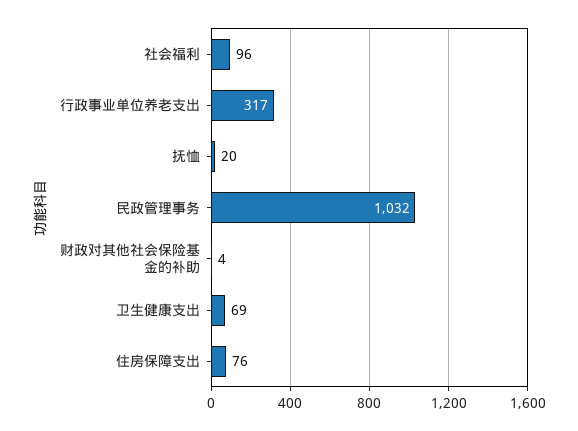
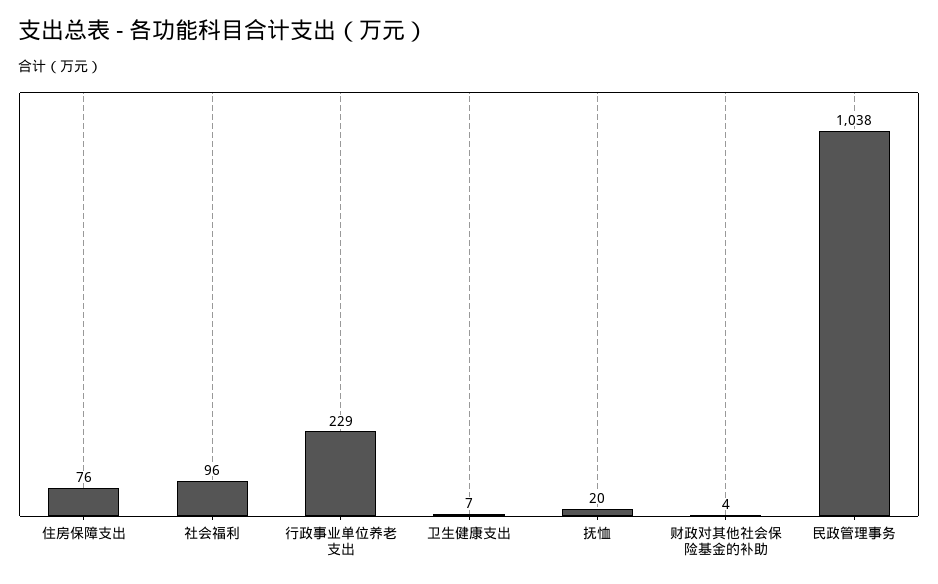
  {
    "社会福利": 96,
-   "行政事业单位养老支出": 317,
+   "行政事业单位养老支出": 229,
    "抚恤": 20,
-   "民政管理事务": 1032,
+   "民政管理事务": 1038,
    "财政对其他社会保险基金的补助": 4,
-   "卫生健康支出": 69,
+   "卫生健康支出": 7,
    "住房保障支出": 76
  }

